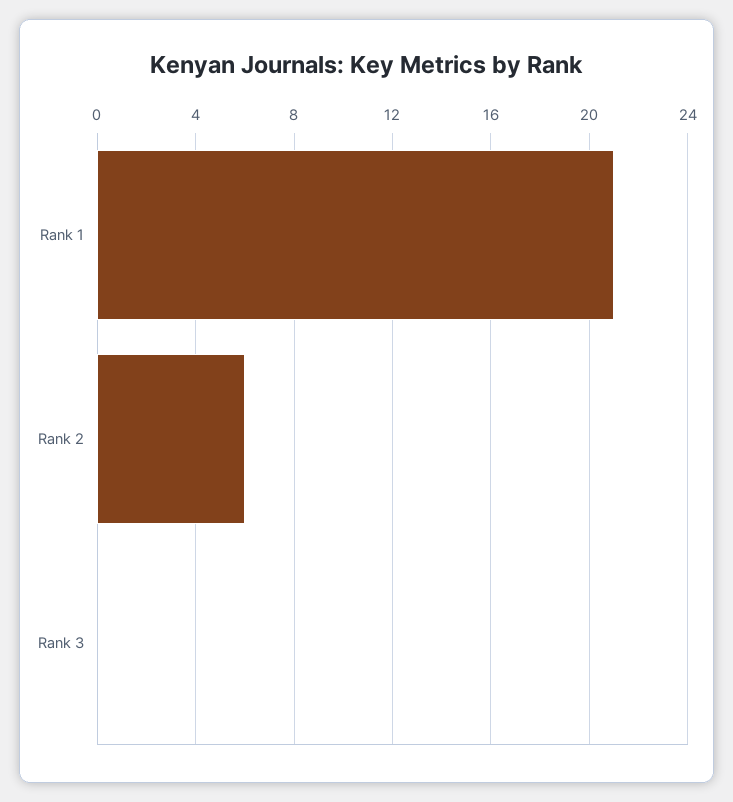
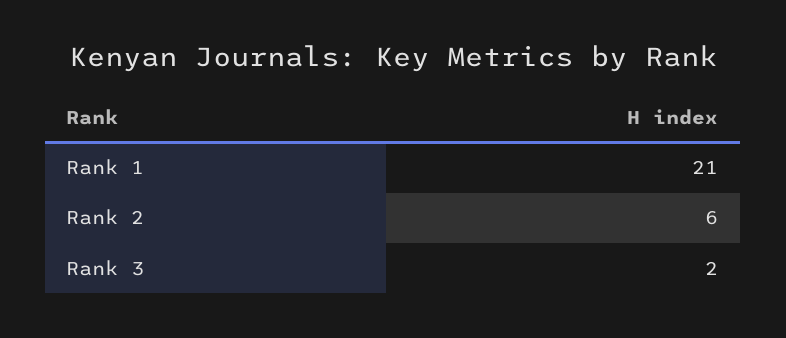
  {
    "Rank 1": 21,
    "Rank 2": 6,
-   "Rank 3": 0
+   "Rank 3": 2
  }

